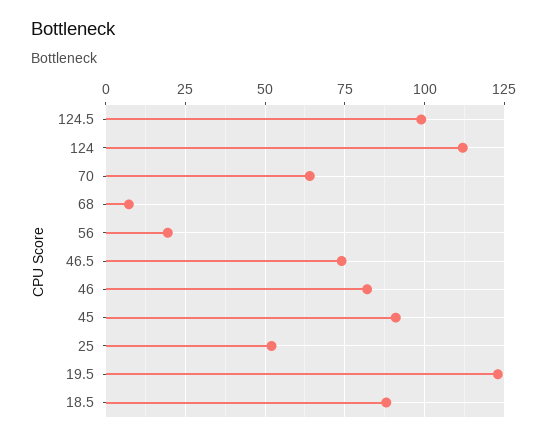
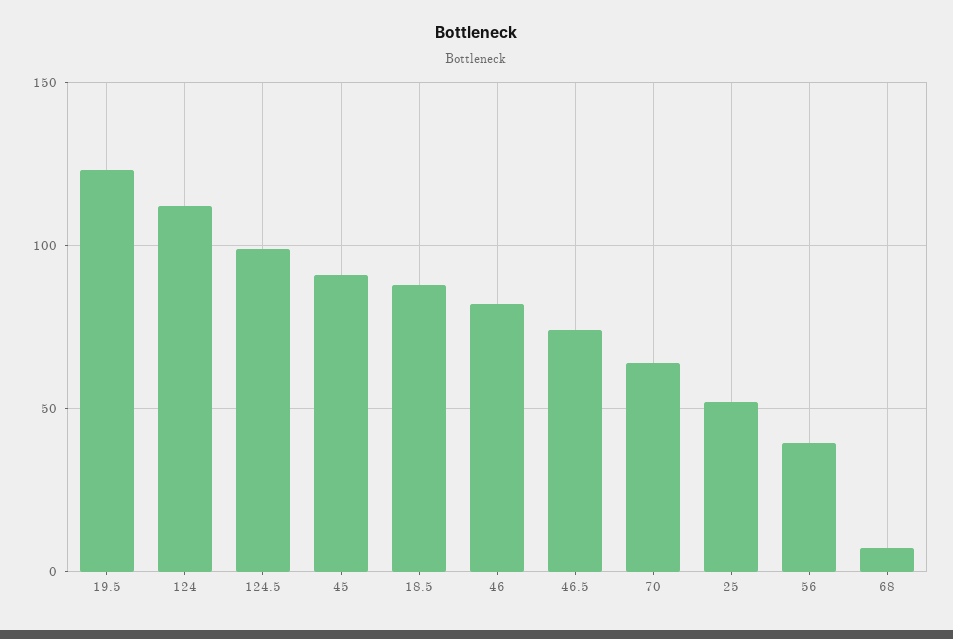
  {
    "124.5": 100,
    "124": 112.5,
    "70": 65,
    "68": 7.5,
-   "56": 20,
+   "56": 40,
    "46.5": 75,
    "46": 82.5,
    "45": 90,
    "25": 52.5,
    "19.5": 122.5,
    "18.5": 87.5
  }

